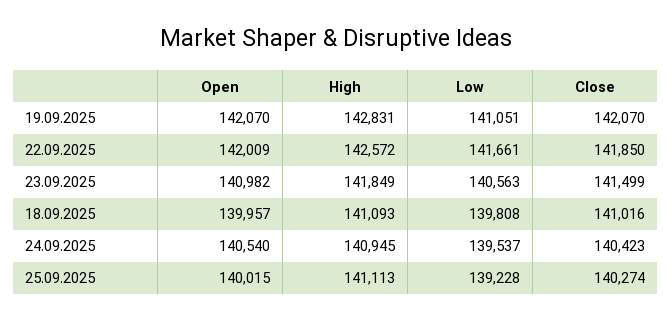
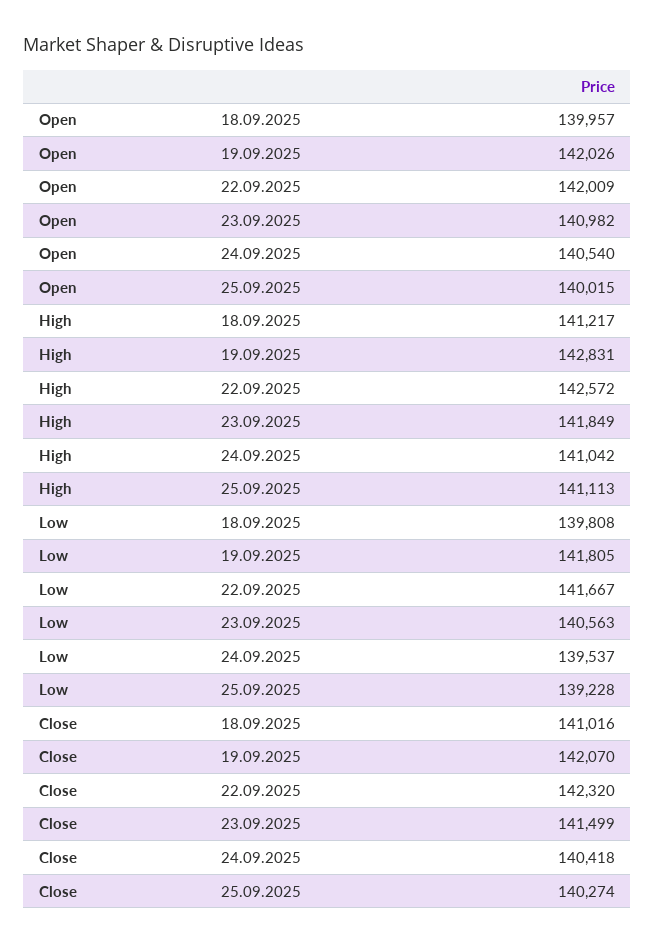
  {
    "Open": {
-     "19.09.2025": 142070,
+     "19.09.2025": 142026,
      "22.09.2025": 142009,
      "23.09.2025": 140982,
      "18.09.2025": 139957,
      "24.09.2025": 140540,
      "25.09.2025": 140015
    },
    "High": {
      "19.09.2025": 142831,
      "22.09.2025": 142572,
      "23.09.2025": 141849,
-     "18.09.2025": 141093,
+     "18.09.2025": 141217,
-     "24.09.2025": 140945,
+     "24.09.2025": 141042,
      "25.09.2025": 141113
    },
    "Low": {
-     "19.09.2025": 141051,
+     "19.09.2025": 141805,
-     "22.09.2025": 141661,
+     "22.09.2025": 141667,
      "23.09.2025": 140563,
      "18.09.2025": 139808,
      "24.09.2025": 139537,
      "25.09.2025": 139228
    },
    "Close": {
      "19.09.2025": 142070,
-     "22.09.2025": 141850,
+     "22.09.2025": 142320,
      "23.09.2025": 141499,
      "18.09.2025": 141016,
-     "24.09.2025": 140423,
+     "24.09.2025": 140418,
      "25.09.2025": 140274
    }
  }

